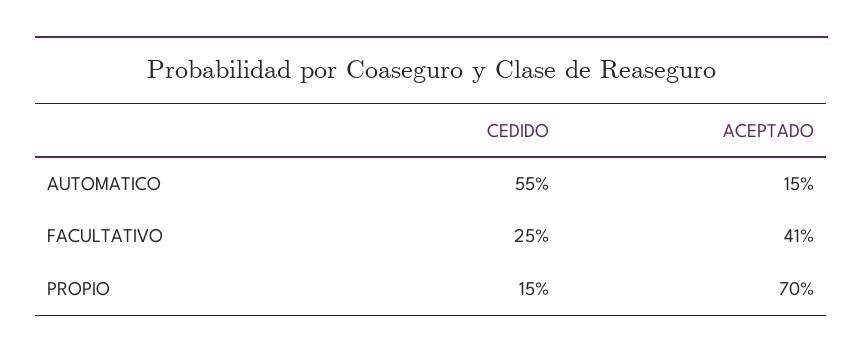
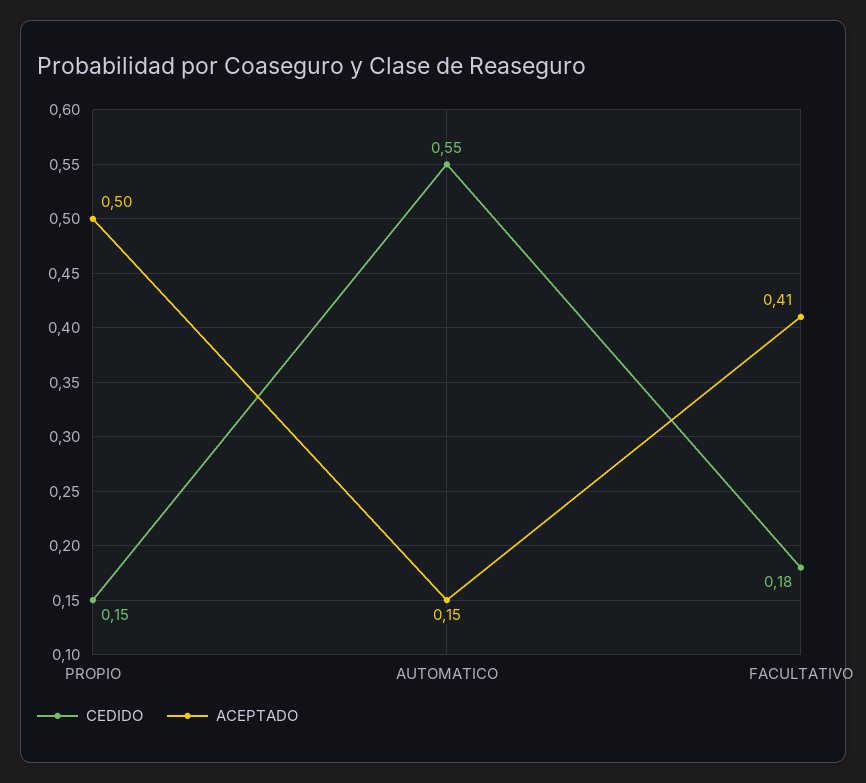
  {
    "CEDIDO": {
      "AUTOMATICO": 0.55,
-     "FACULTATIVO": 0.25,
+     "FACULTATIVO": 0.18,
      "PROPIO": 0.15
    },
    "ACEPTADO": {
      "AUTOMATICO": 0.15,
      "FACULTATIVO": 0.41,
-     "PROPIO": 0.7
+     "PROPIO": 0.5
    }
  }

